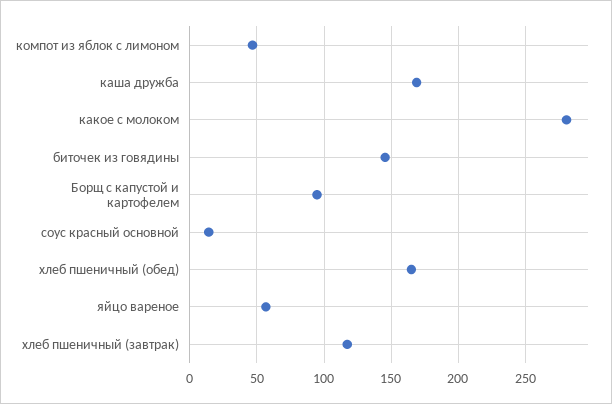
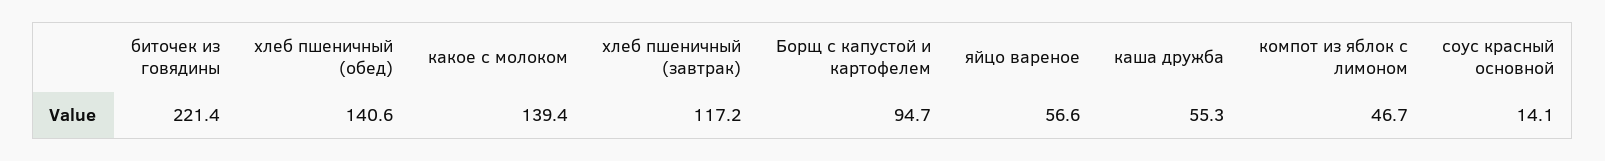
  {
    "компот из яблок с лимоном": 46.7,
-   "каша дружба": 170,
+   "каша дружба": 55.3,
-   "какое с молоком": 280,
+   "какое с молоком": 139.4,
-   "биточек из говядины": 145,
+   "биточек из говядины": 221.4,
    "Борщ с капустой и картофелем": 94.7,
    "соус красный основной": 14.1,
-   "хлеб пшеничный (обед)": 165,
+   "хлеб пшеничный (обед)": 140.6,
    "яйцо вареное": 56.6,
    "хлеб пшеничный (завтрак)": 117.2
  }

